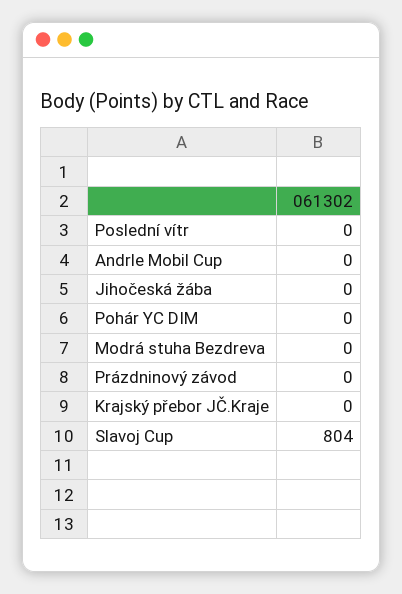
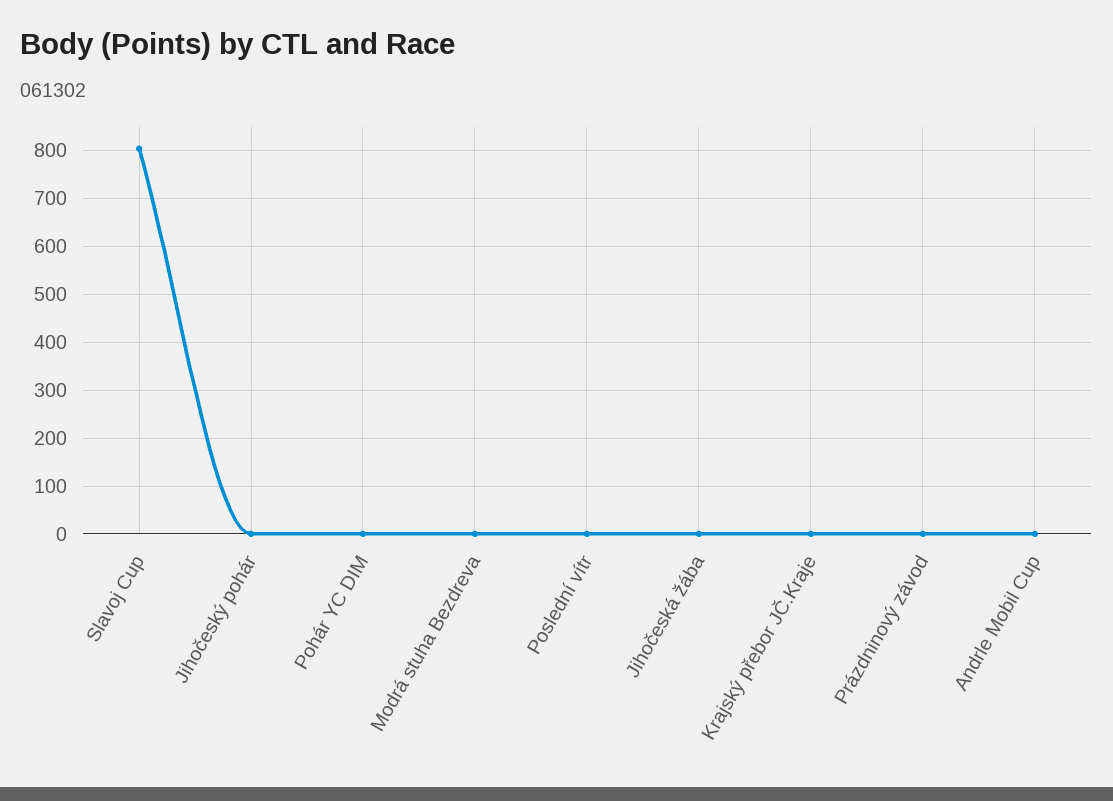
  {
    "Poslední vítr": 0,
    "Andrle Mobil Cup": 0,
    "Jihočeská žába": 0,
    "Pohár YC DIM": 0,
    "Modrá stuha Bezdreva": 0,
    "Prázdninový závod": 0,
    "Krajský přebor JČ.Kraje": 0,
-   "Slavoj Cup": 804
+   "Slavoj Cup": 804,
+   "Jihočeský pohár": 0
  }

